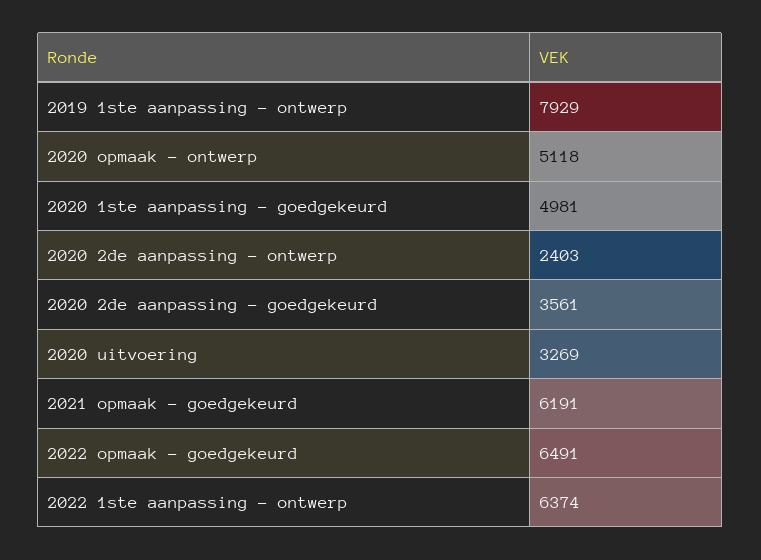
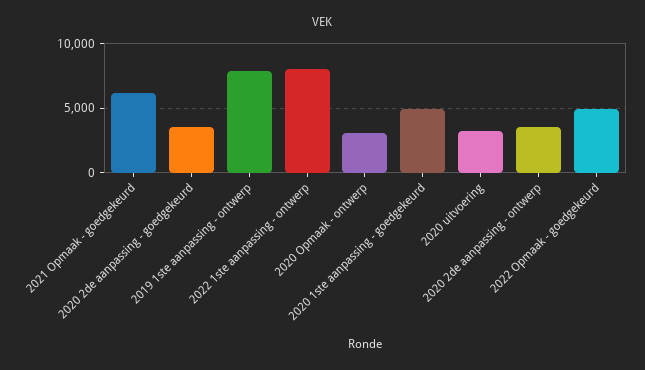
  {
    "2019 1ste aanpassing - ontwerp": 7929,
-   "2020 opmaak - ontwerp": 5118,
+   "2020 opmaak - ontwerp": 3000,
    "2020 1ste aanpassing - goedgekeurd": 4981,
-   "2020 2de aanpassing - ontwerp": 2403,
+   "2020 2de aanpassing - ontwerp": 3500,
    "2020 2de aanpassing - goedgekeurd": 3561,
    "2020 uitvoering": 3269,
    "2021 opmaak - goedgekeurd": 6191,
-   "2022 opmaak - goedgekeurd": 6491,
+   "2022 opmaak - goedgekeurd": 5000,
-   "2022 1ste aanpassing - ontwerp": 6374
+   "2022 1ste aanpassing - ontwerp": 8000
  }

